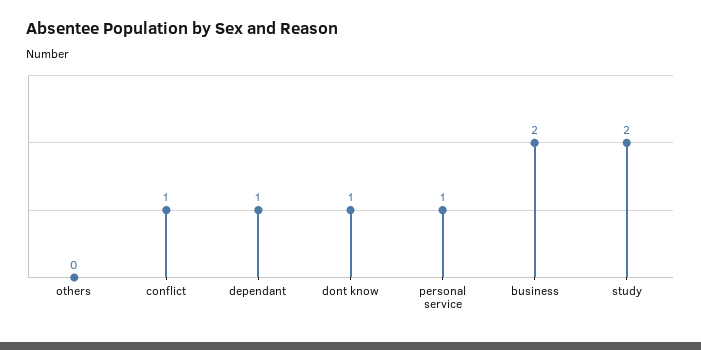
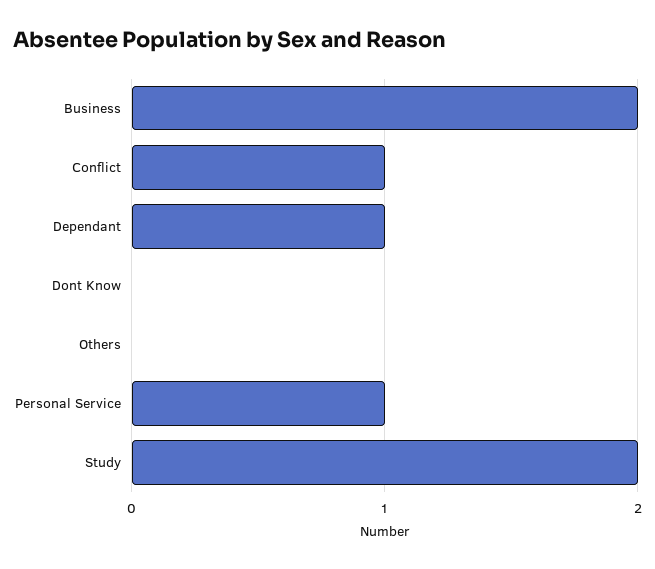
  {
    "others": 0,
    "conflict": 1,
    "dependant": 1,
-   "dont know": 1,
+   "dont know": 0,
    "personal service": 1,
    "business": 2,
    "study": 2
  }

